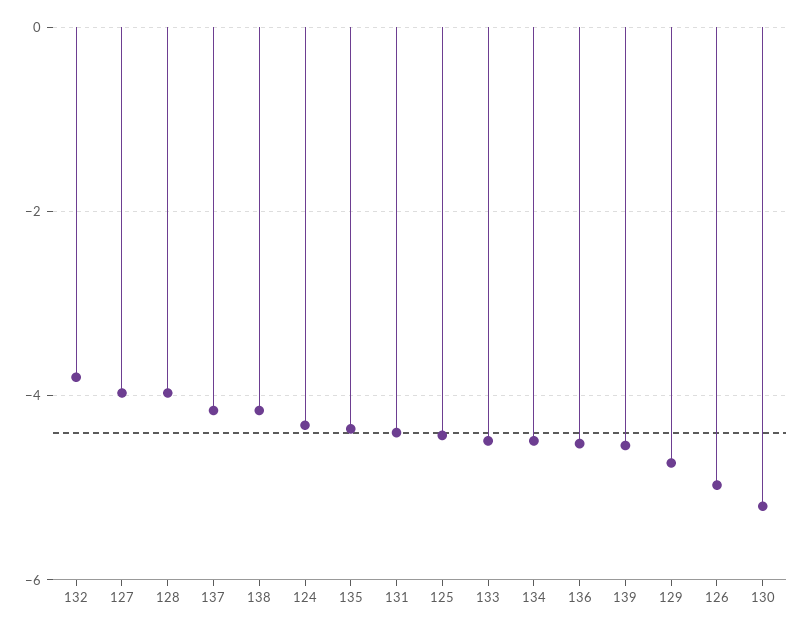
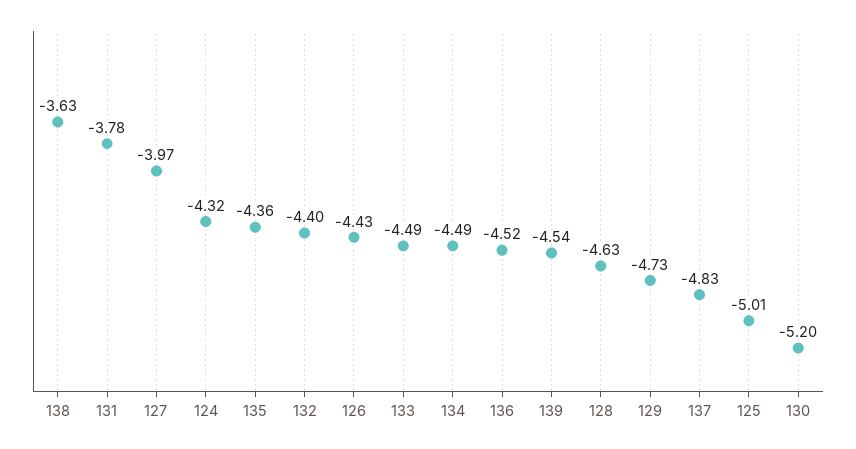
  {
-   "132": -3.8,
+   "132": -4.4,
    "127": -3.97,
-   "128": -4,
+   "128": -4.63,
-   "137": -4.2,
+   "137": -4.83,
-   "138": -4.2,
+   "138": -3.63,
    "124": -4.32,
    "135": -4.36,
-   "131": -4.4,
+   "131": -3.78,
-   "125": -4.4,
+   "125": -5.01,
    "133": -4.49,
    "134": -4.49,
    "136": -4.52,
    "139": -4.54,
    "129": -4.73,
-   "126": -5,
+   "126": -4.43,
    "130": -5.2
  }

